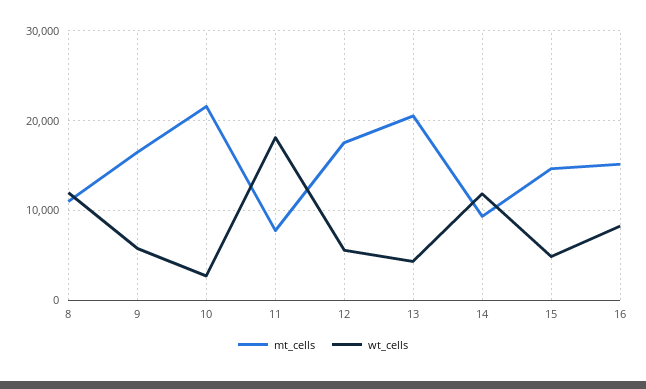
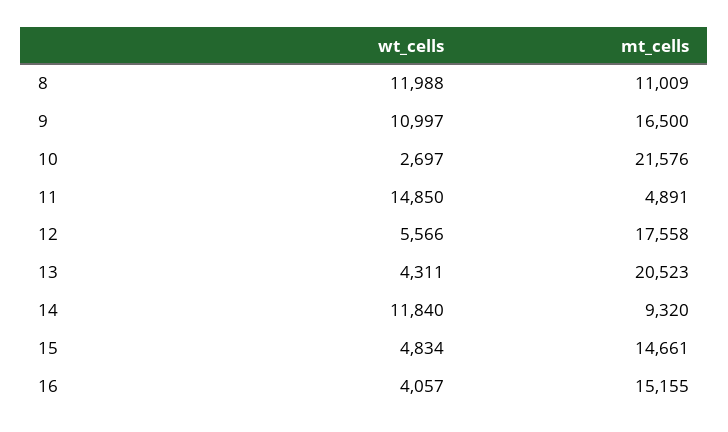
  {
    "mt_cells": {
      "8": 11009,
      "9": 16500,
      "10": 21576,
-     "11": 8000,
+     "11": 4891,
      "12": 17558,
      "13": 20523,
      "14": 9320,
      "15": 14661,
      "16": 15155
    },
    "wt_cells": {
      "8": 11988,
-     "9": 6000,
+     "9": 10997,
      "10": 2697,
-     "11": 18000,
+     "11": 14850,
      "12": 5566,
      "13": 4311,
      "14": 11840,
      "15": 4834,
-     "16": 8000
+     "16": 4057
    }
  }

